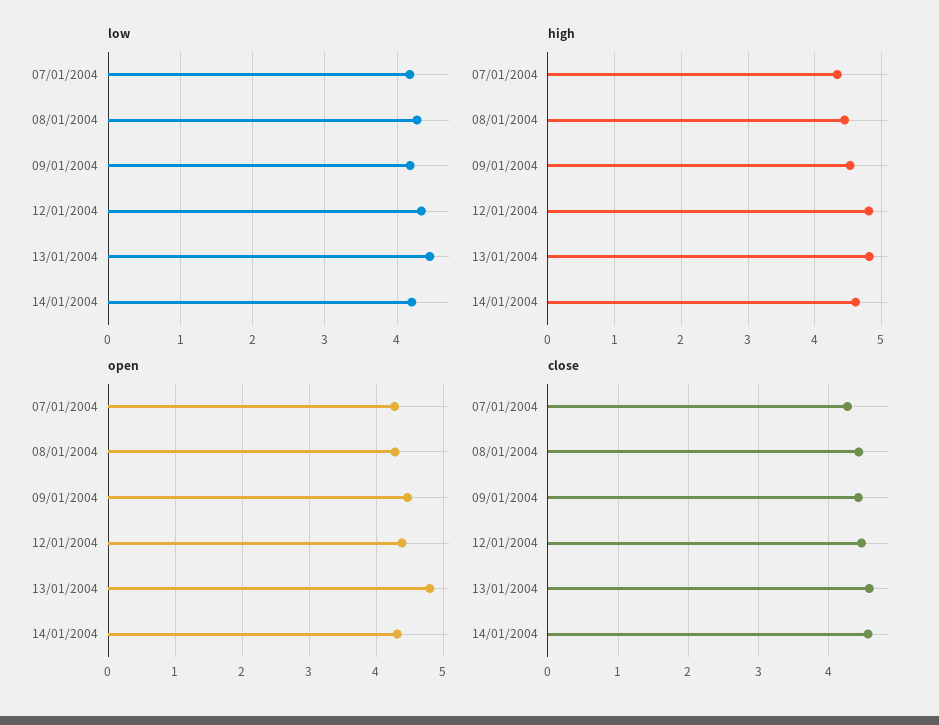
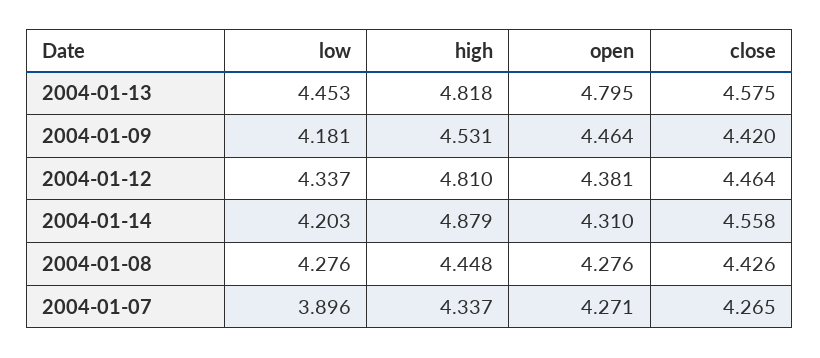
  {
    "low": {
-     "07/01/2004": 4.2,
+     "07/01/2004": 3.896,
      "08/01/2004": 4.276,
      "09/01/2004": 4.181,
      "12/01/2004": 4.337,
      "13/01/2004": 4.453,
      "14/01/2004": 4.203
    },
    "high": {
      "07/01/2004": 4.337,
      "08/01/2004": 4.448,
      "09/01/2004": 4.531,
      "12/01/2004": 4.81,
      "13/01/2004": 4.818,
-     "14/01/2004": 4.6
+     "14/01/2004": 4.879
    },
    "open": {
      "07/01/2004": 4.271,
      "08/01/2004": 4.276,
      "09/01/2004": 4.464,
      "12/01/2004": 4.381,
      "13/01/2004": 4.795,
      "14/01/2004": 4.31
    },
    "close": {
      "07/01/2004": 4.265,
      "08/01/2004": 4.426,
      "09/01/2004": 4.42,
      "12/01/2004": 4.464,
      "13/01/2004": 4.575,
      "14/01/2004": 4.558
    }
  }

